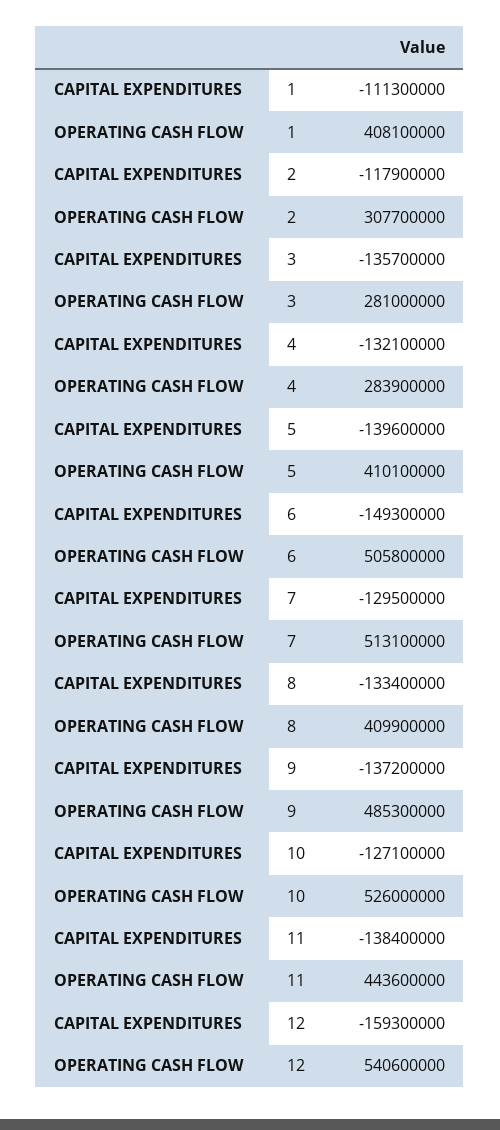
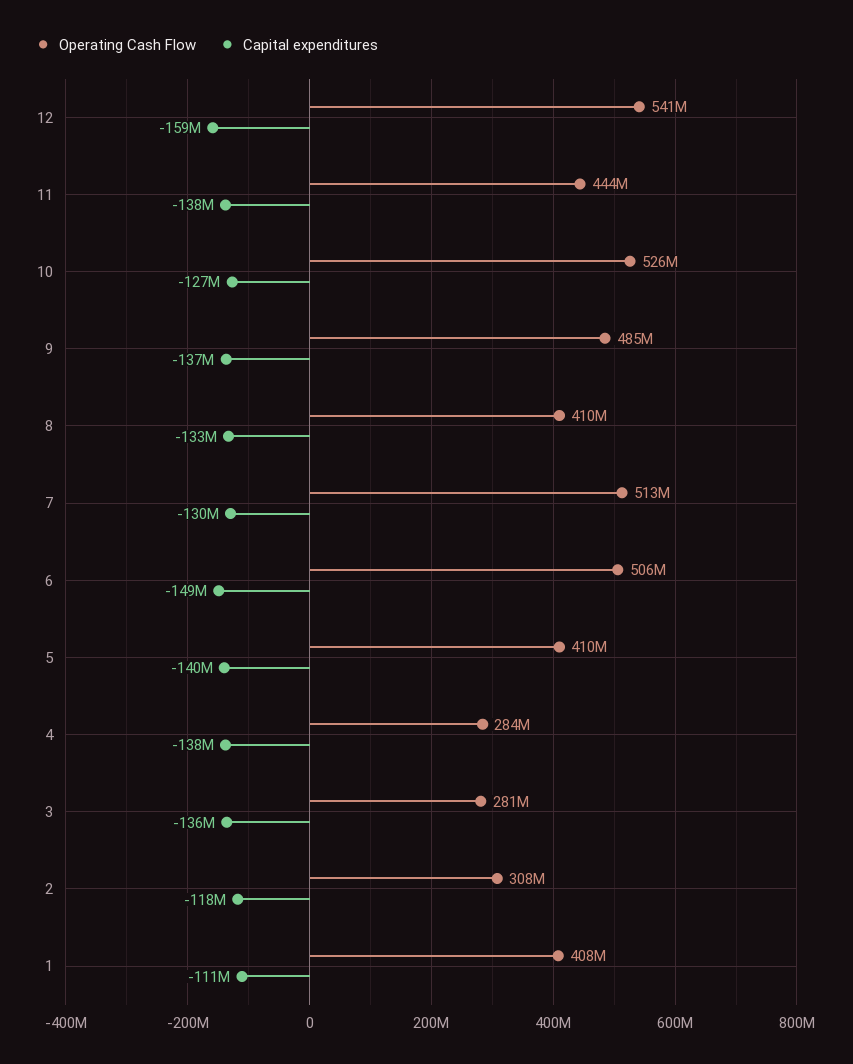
  {
    "CAPITAL EXPENDITURES": {
      "1": -111300000,
      "2": -117900000,
      "3": -135700000,
-     "4": -132100000,
+     "4": -138000000,
      "5": -139600000,
      "6": -149300000,
      "7": -129500000,
      "8": -133400000,
      "9": -137200000,
      "10": -127100000,
      "11": -138400000,
      "12": -159300000
    },
    "OPERATING CASH FLOW": {
      "1": 408100000,
      "2": 307700000,
      "3": 281000000,
      "4": 283900000,
      "5": 410100000,
      "6": 505800000,
      "7": 513100000,
      "8": 409900000,
      "9": 485300000,
      "10": 526000000,
      "11": 443600000,
      "12": 540600000
    }
  }

